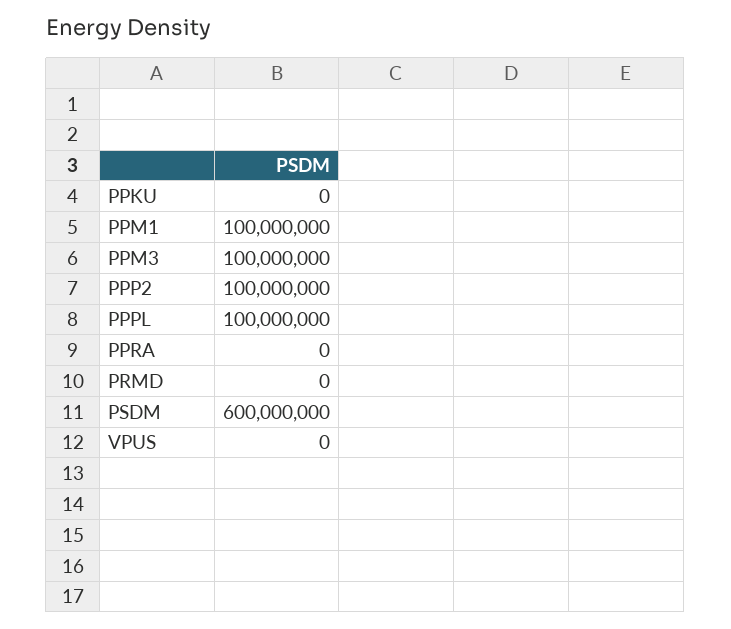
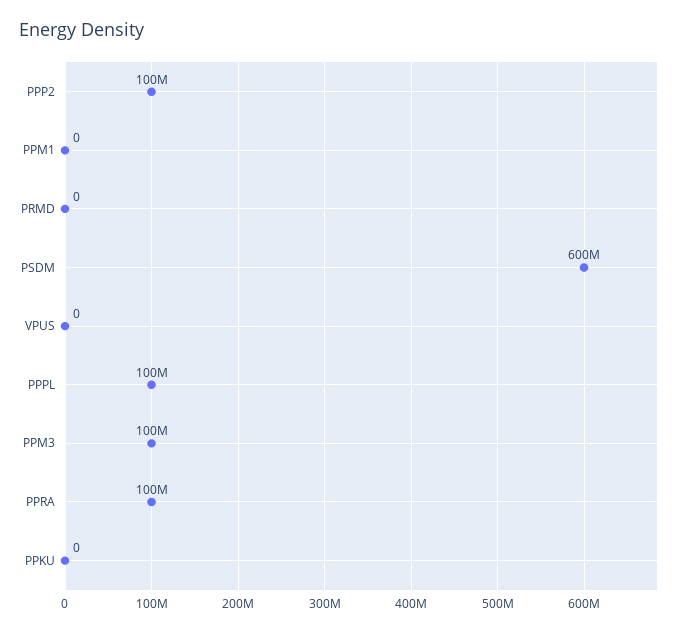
  {
    "PPKU": 0,
-   "PPM1": 100000000,
+   "PPM1": 0,
    "PPM3": 100000000,
    "PPP2": 100000000,
    "PPPL": 100000000,
-   "PPRA": 0,
+   "PPRA": 100000000,
    "PRMD": 0,
    "PSDM": 600000000,
    "VPUS": 0
  }

